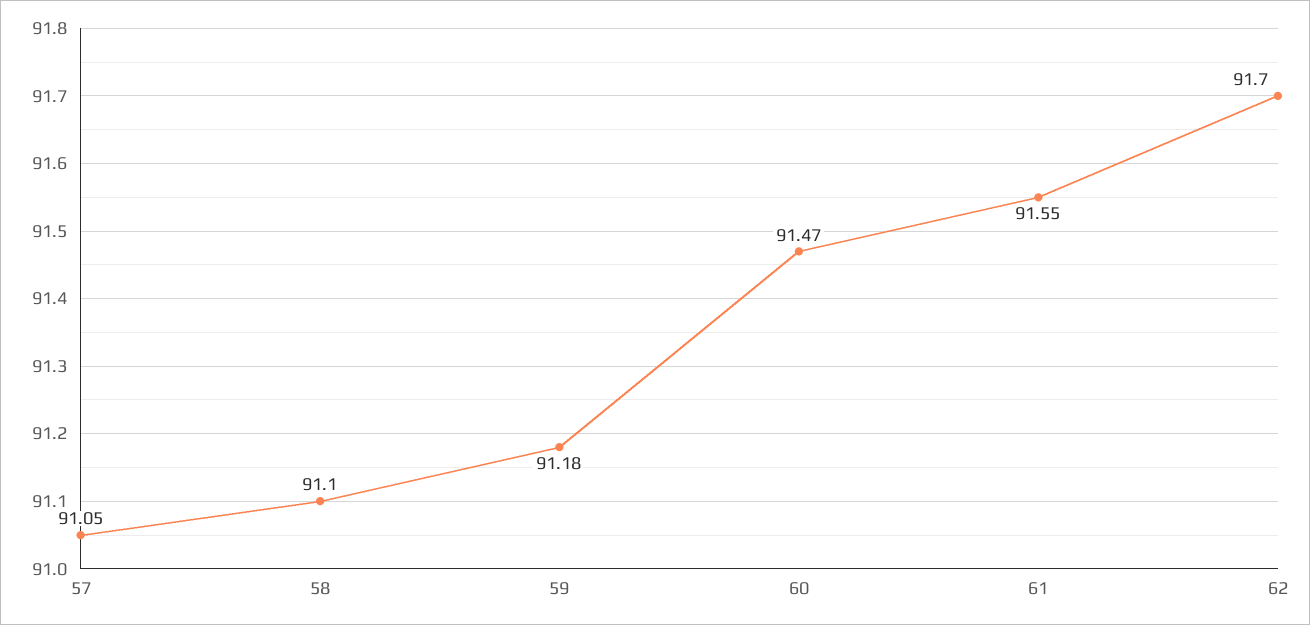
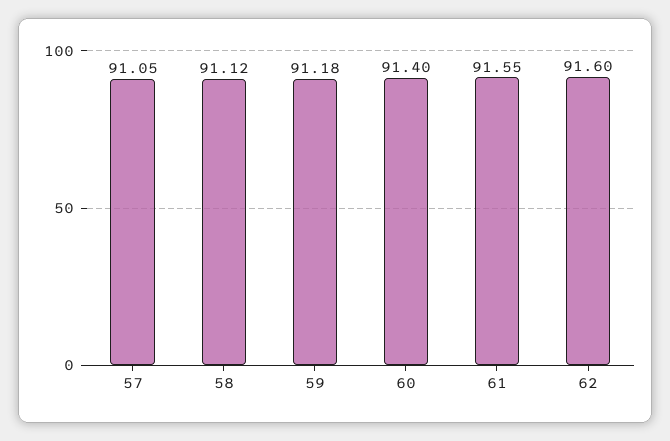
  {
    "57": 91.05,
-   "58": 91.1,
+   "58": 91.12,
    "59": 91.18,
-   "60": 91.47,
+   "60": 91.4,
    "61": 91.55,
-   "62": 91.7
+   "62": 91.6
  }

